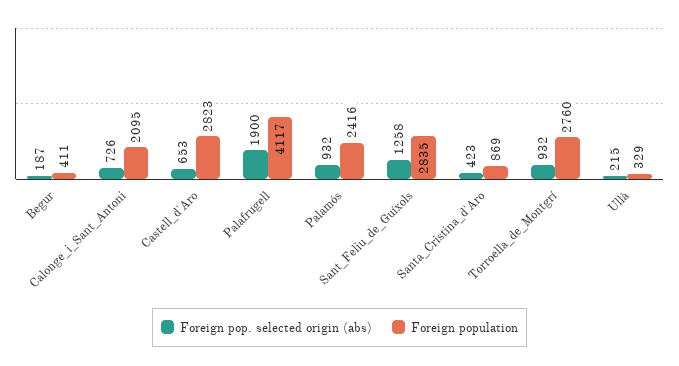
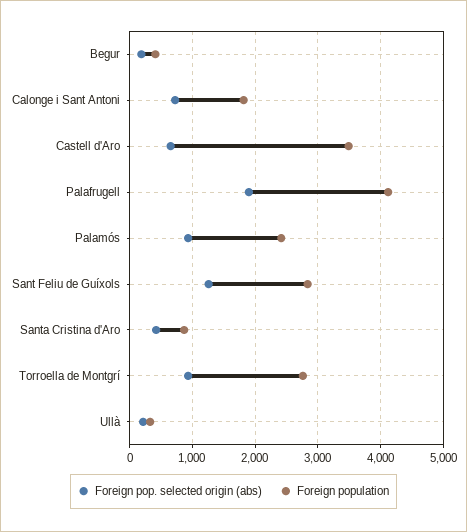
  {
    "Foreign pop. selected origin (abs)": {
      "Begur": 187,
      "Calonge_i_Sant_Antoni": 726,
      "Castell_d'Aro": 653,
      "Palafrugell": 1900,
      "Palamós": 932,
      "Sant_Feliu_de_Guíxols": 1258,
      "Santa_Cristina_d'Aro": 423,
      "Torroella_de_Montgrí": 932,
      "Ullà": 215
    },
    "Foreign population": {
      "Begur": 411,
-     "Calonge_i_Sant_Antoni": 2095,
+     "Calonge_i_Sant_Antoni": 1800,
-     "Castell_d'Aro": 2823,
+     "Castell_d'Aro": 3500,
      "Palafrugell": 4117,
      "Palamós": 2416,
      "Sant_Feliu_de_Guíxols": 2835,
      "Santa_Cristina_d'Aro": 869,
      "Torroella_de_Montgrí": 2760,
      "Ullà": 329
    }
  }

